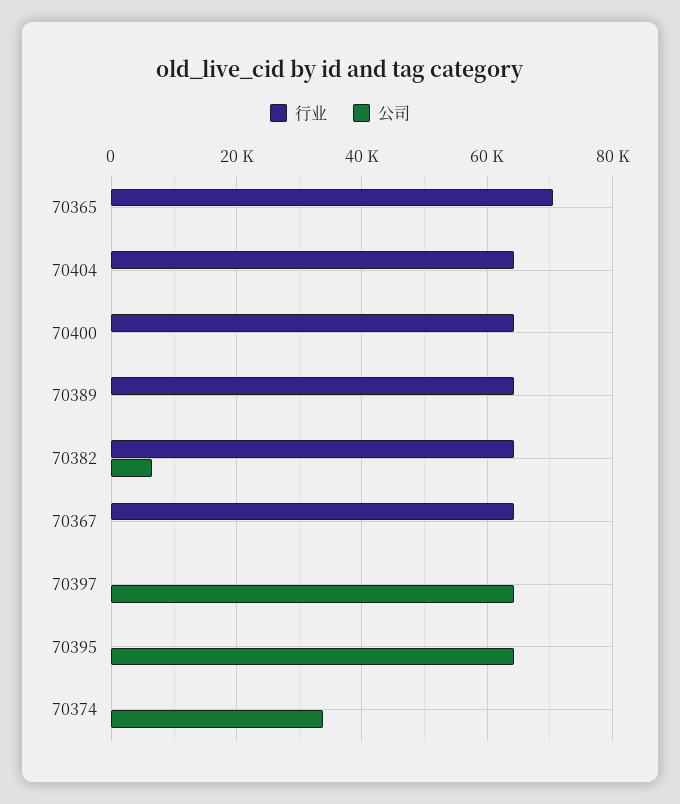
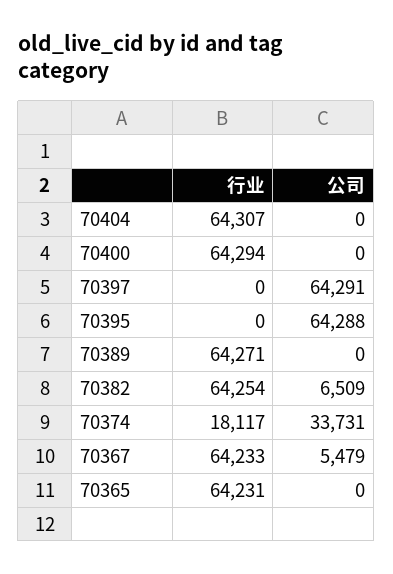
  {
    "行业": {
-     "70365": 70000,
+     "70365": 64231,
      "70404": 64307,
      "70400": 64294,
      "70389": 64271,
      "70382": 64254,
      "70367": 64233,
      "70397": 0,
      "70395": 0,
-     "70374": 0
+     "70374": 18117
    },
    "公司": {
      "70365": 0,
      "70404": 0,
      "70400": 0,
      "70389": 0,
      "70382": 6509,
-     "70367": 0,
+     "70367": 5479,
      "70397": 64291,
      "70395": 64288,
      "70374": 33731
    }
  }

